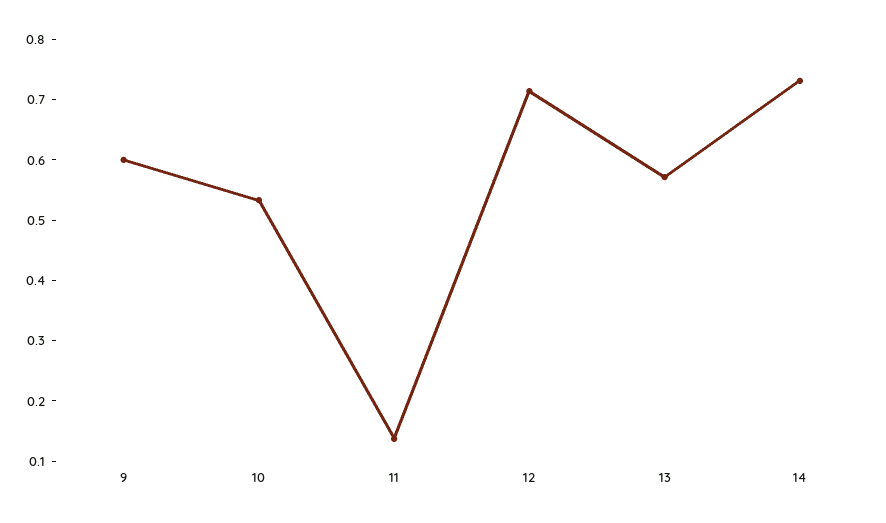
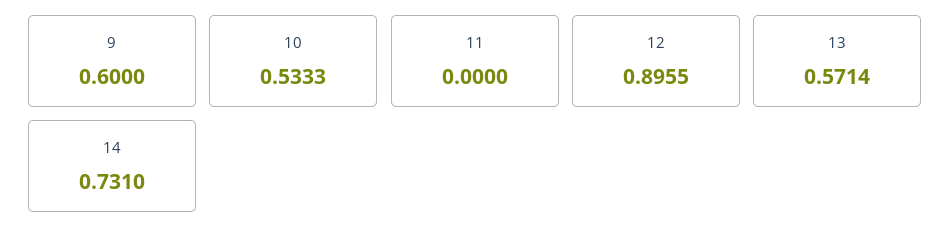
  {
    "9": 0.6,
    "10": 0.5333,
-   "11": 0.14,
+   "11": 0,
-   "12": 0.72,
+   "12": 0.8955,
    "13": 0.5714,
    "14": 0.731
  }

